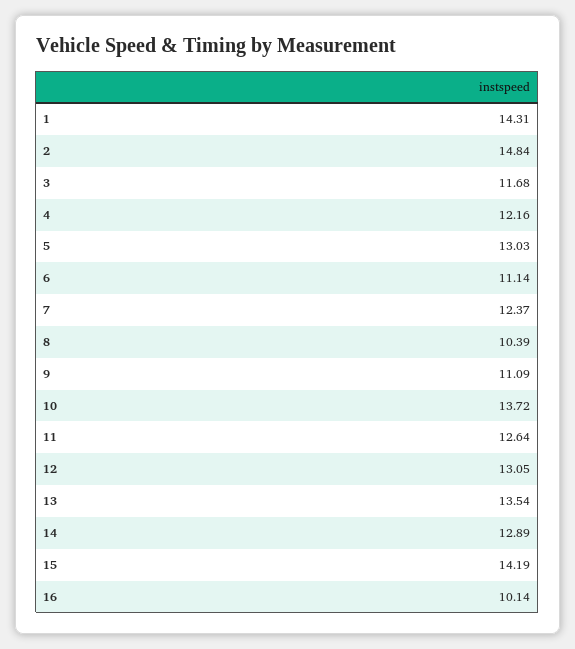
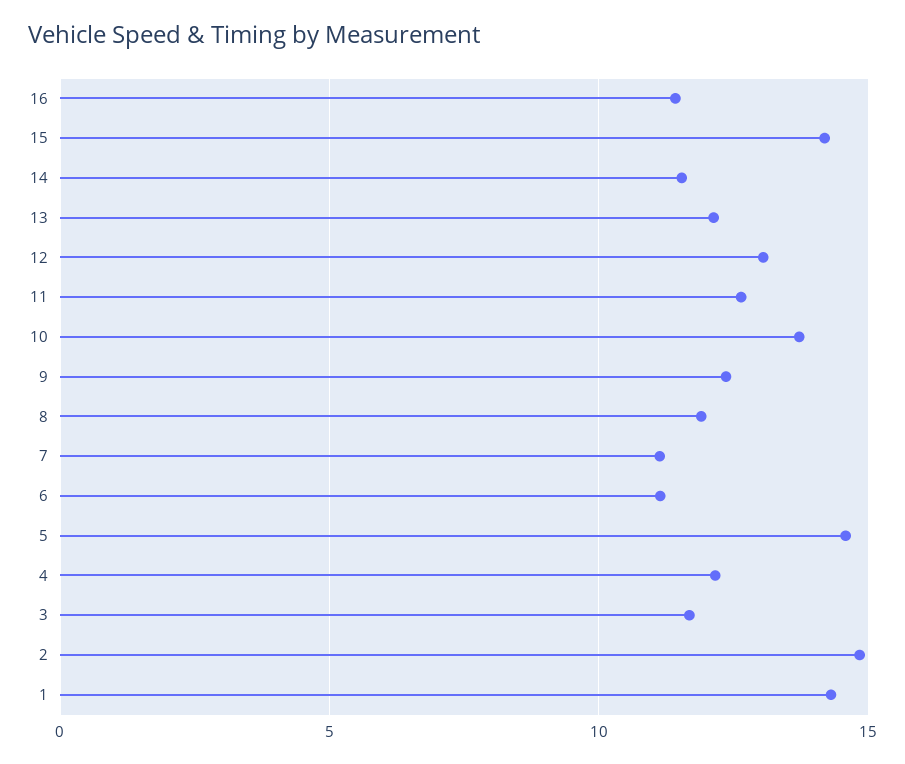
  {
    "1": 14.31,
    "2": 14.84,
    "3": 11.68,
    "4": 12.16,
-   "5": 13.03,
+   "5": 14.5,
    "6": 11.14,
-   "7": 12.37,
+   "7": 11,
-   "8": 10.39,
+   "8": 12,
-   "9": 11.09,
+   "9": 12.5,
    "10": 13.72,
    "11": 12.64,
    "12": 13.05,
-   "13": 13.54,
+   "13": 12,
-   "14": 12.89,
+   "14": 11.5,
    "15": 14.19,
-   "16": 10.14
+   "16": 11.5
  }

